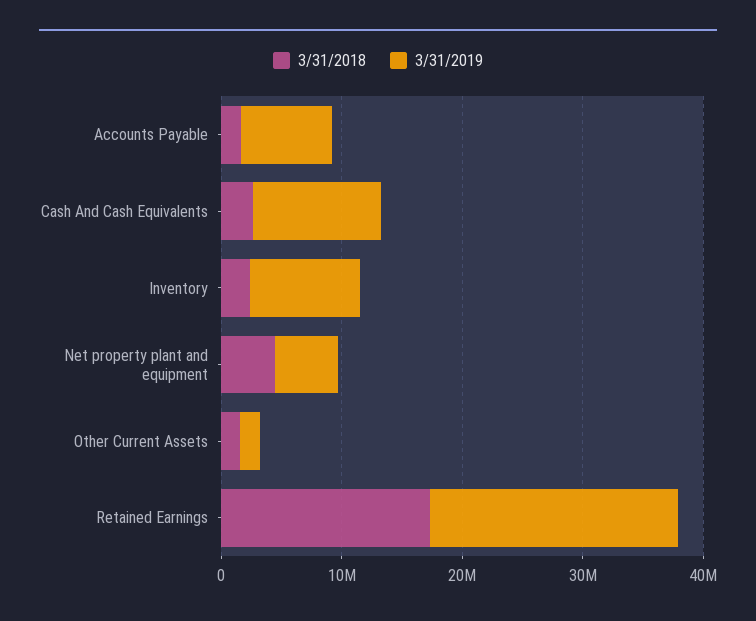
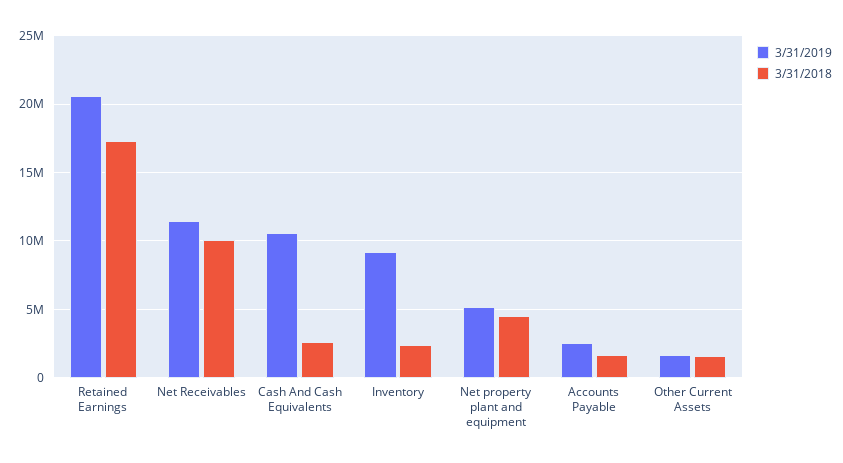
  {
    "3/31/2018": {
      "Accounts Payable": 1500000,
      "Cash And Cash Equivalents": 2500000,
      "Inventory": 2500000,
      "Net property plant and equipment": 4500000,
      "Other Current Assets": 1500000,
-     "Retained Earnings": 17500000
+     "Retained Earnings": 17500000,
+     "Net Receivables": 10000000
    },
    "3/31/2019": {
-     "Accounts Payable": 8000000,
+     "Accounts Payable": 2500000,
      "Cash And Cash Equivalents": 10500000,
      "Inventory": 9000000,
      "Net property plant and equipment": 5000000,
      "Other Current Assets": 1500000,
-     "Retained Earnings": 20500000
+     "Retained Earnings": 20500000,
+     "Net Receivables": 11500000
    }
  }

